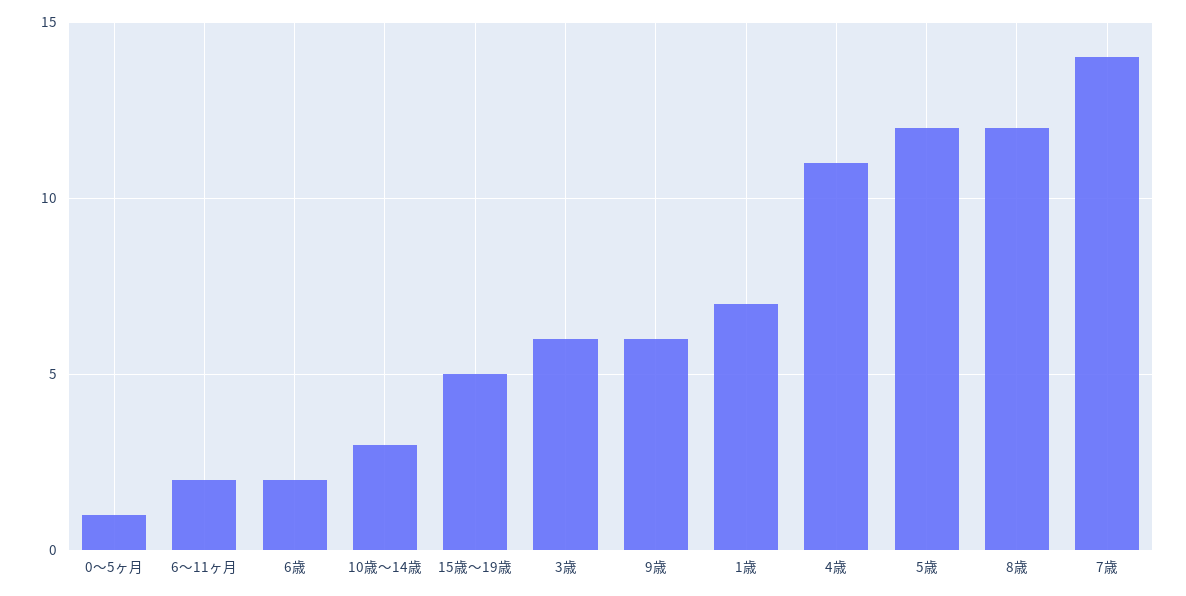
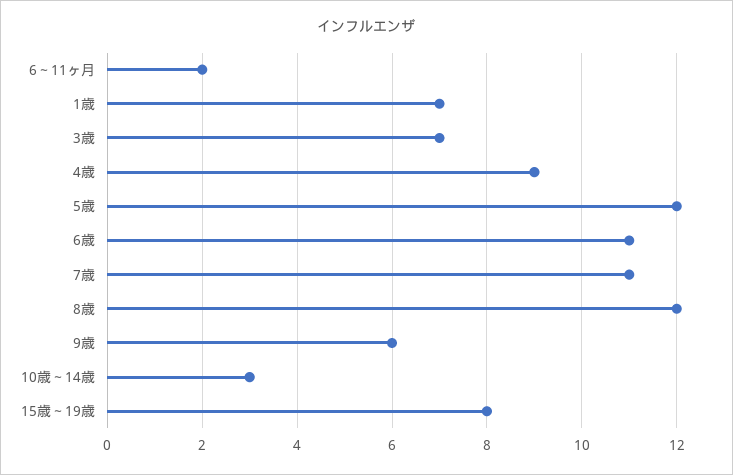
  {
-   "0～5ヶ月": 1,
    "6～11ヶ月": 2,
-   "6歳": 2,
+   "6歳": 11,
    "10歳～14歳": 3,
-   "15歳～19歳": 5,
+   "15歳～19歳": 8,
-   "3歳": 6,
+   "3歳": 7,
    "9歳": 6,
    "1歳": 7,
-   "4歳": 11,
+   "4歳": 9,
    "5歳": 12,
    "8歳": 12,
-   "7歳": 14
+   "7歳": 11
  }

